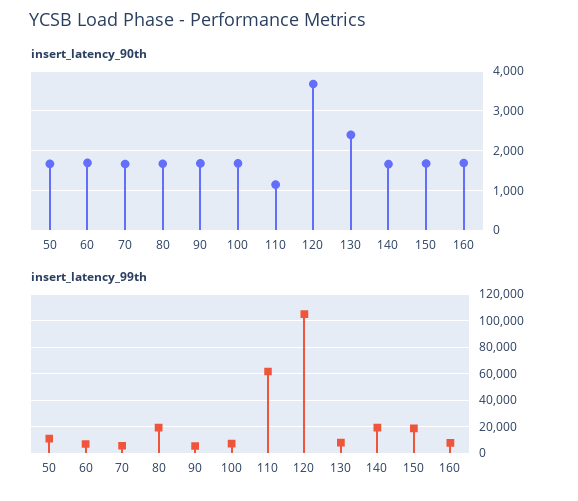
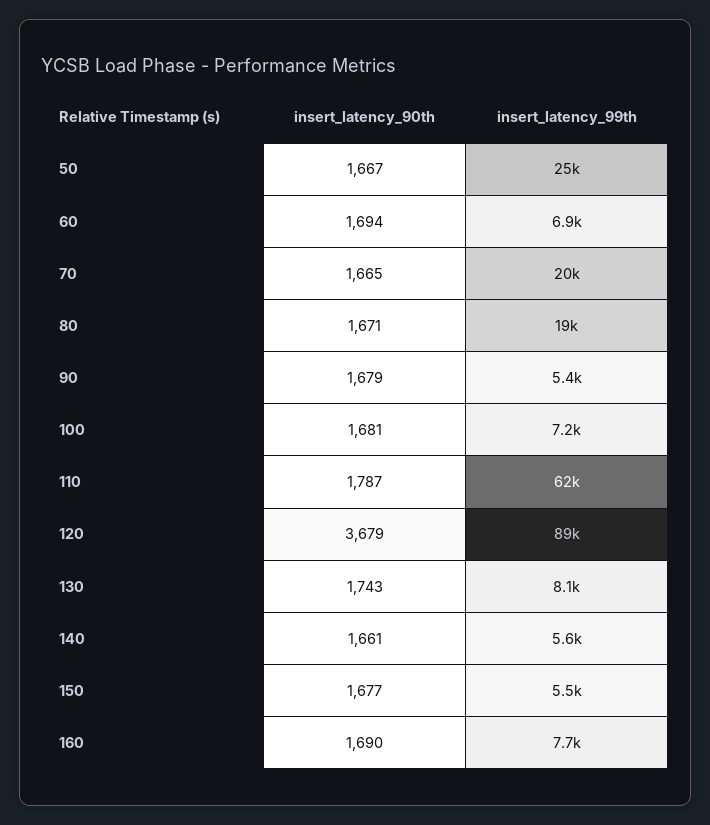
  {
    "insert_latency_90th": {
      "50": 1667,
      "60": 1694,
      "70": 1665,
      "80": 1671,
      "90": 1679,
      "100": 1681,
-     "110": 1200,
+     "110": 1787,
      "120": 3679,
-     "130": 2400,
+     "130": 1743,
      "140": 1661,
      "150": 1677,
      "160": 1690
    },
    "insert_latency_99th": {
-     "50": 10000,
+     "50": 25000,
      "60": 6900,
-     "70": 5000,
+     "70": 20000,
      "80": 19000,
      "90": 5400,
      "100": 7200,
      "110": 62000,
-     "120": 105000,
+     "120": 89000,
      "130": 8100,
-     "140": 20000,
+     "140": 5600,
-     "150": 20000,
+     "150": 5500,
      "160": 7700
    }
  }

